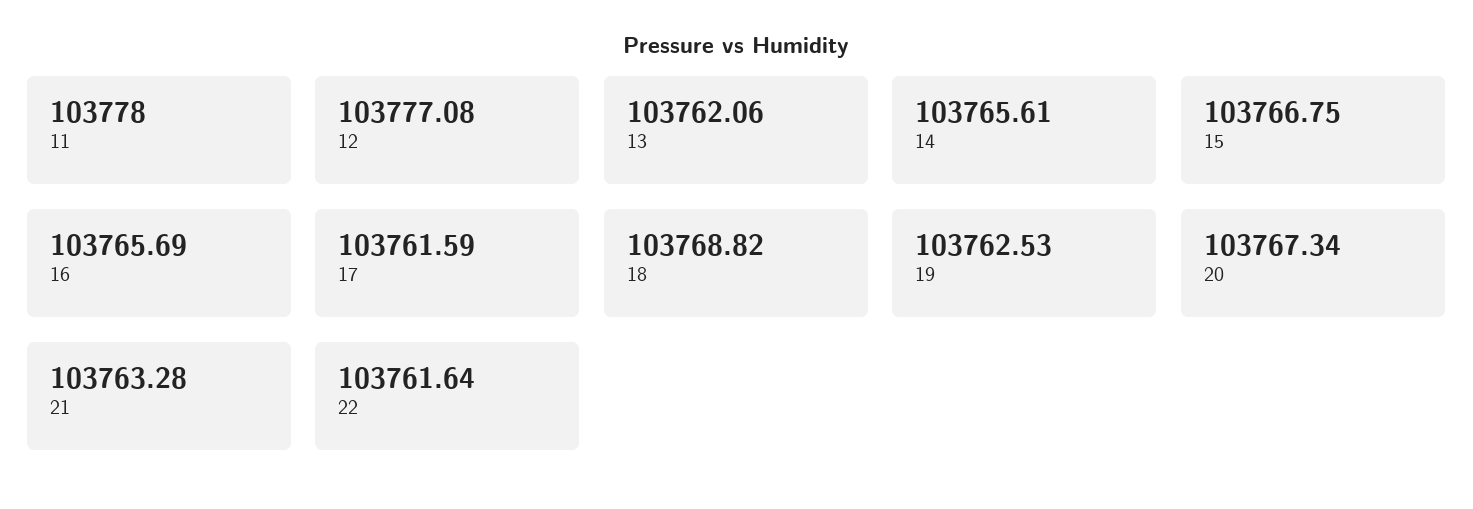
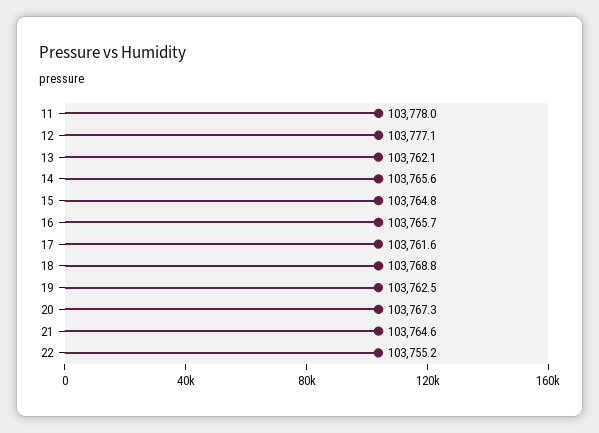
  {
    "11": 103778,
    "12": 103777.08,
    "13": 103762.06,
    "14": 103765.61,
-   "15": 103766.75,
+   "15": 103764.8,
    "16": 103765.69,
    "17": 103761.59,
    "18": 103768.82,
    "19": 103762.53,
    "20": 103767.34,
-   "21": 103763.28,
+   "21": 103764.6,
-   "22": 103761.64
+   "22": 103755.2
  }

